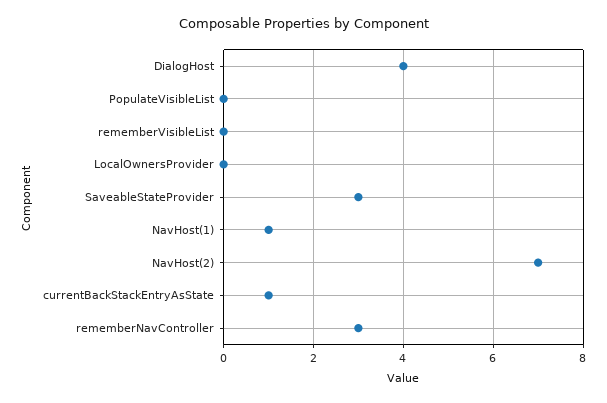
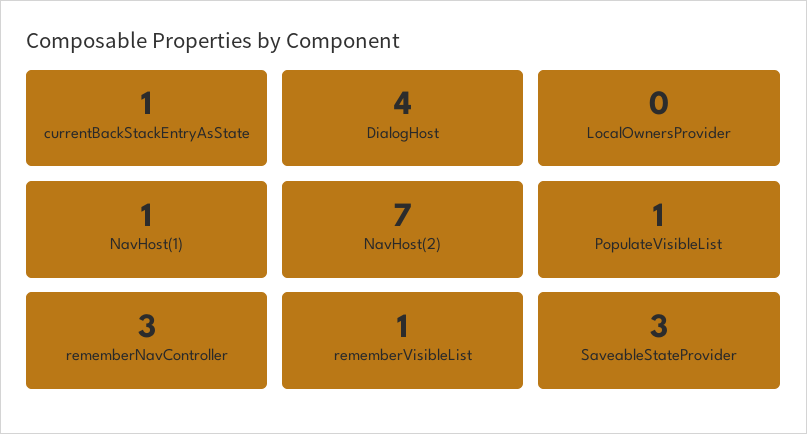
  {
    "DialogHost": 4,
-   "PopulateVisibleList": 0,
+   "PopulateVisibleList": 1,
-   "rememberVisibleList": 0,
+   "rememberVisibleList": 1,
    "LocalOwnersProvider": 0,
    "SaveableStateProvider": 3,
    "NavHost(1)": 1,
    "NavHost(2)": 7,
    "currentBackStackEntryAsState": 1,
    "rememberNavController": 3
  }

